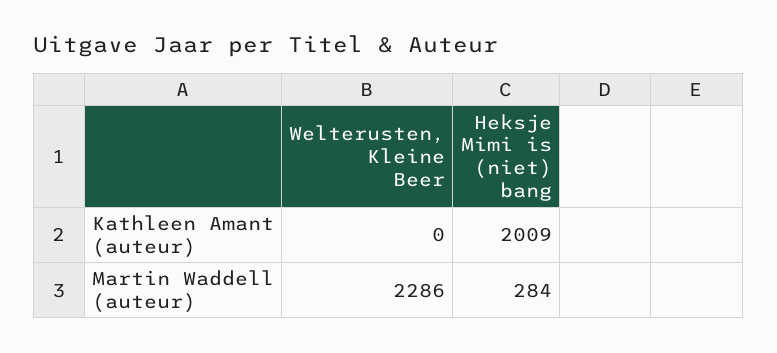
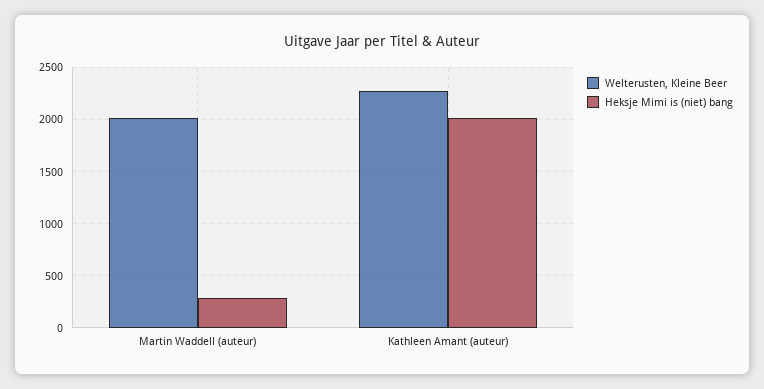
  {
    "Welterusten, Kleine Beer": {
-     "Kathleen Amant (auteur)": 0,
+     "Kathleen Amant (auteur)": 2300,
-     "Martin Waddell (auteur)": 2286
+     "Martin Waddell (auteur)": 2000
    },
    "Heksje Mimi is (niet) bang": {
      "Kathleen Amant (auteur)": 2009,
      "Martin Waddell (auteur)": 284
    }
  }

